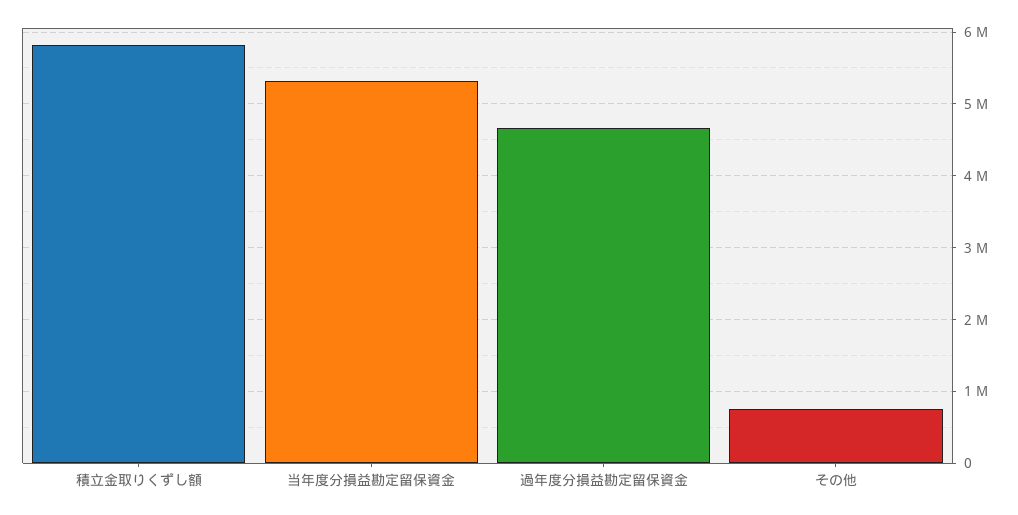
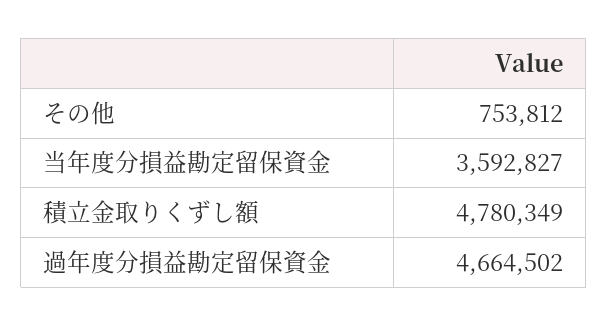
  {
-   "積立金取りくずし額": 5800000,
+   "積立金取りくずし額": 4780349,
-   "当年度分損益勘定留保資金": 5300000,
+   "当年度分損益勘定留保資金": 3592827,
    "過年度分損益勘定留保資金": 4664502,
    "その他": 753812
  }

